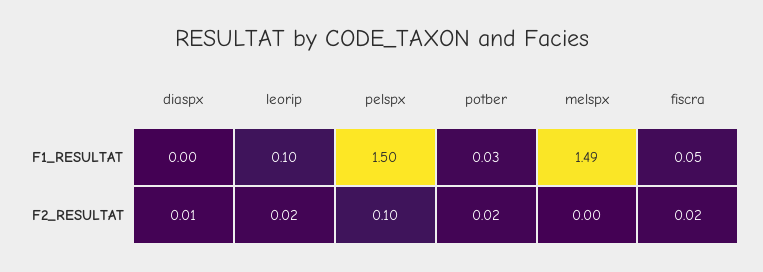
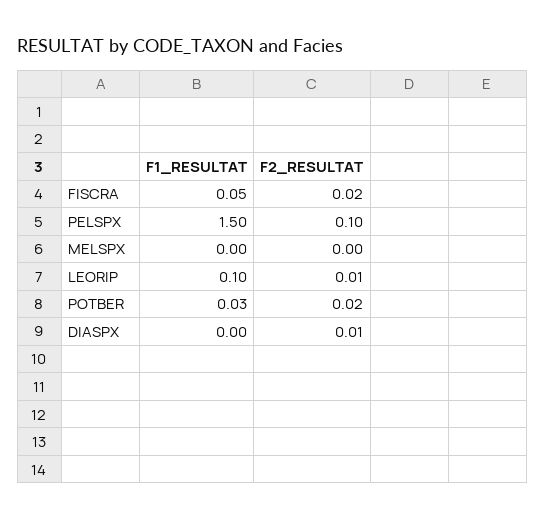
  {
    "diaspx": {
      "F1_RESULTAT": 0,
      "F2_RESULTAT": 0.01
    },
    "leorip": {
      "F1_RESULTAT": 0.1,
-     "F2_RESULTAT": 0.02
+     "F2_RESULTAT": 0.01
    },
    "pelspx": {
      "F1_RESULTAT": 1.5,
      "F2_RESULTAT": 0.1
    },
    "potber": {
      "F1_RESULTAT": 0.03,
      "F2_RESULTAT": 0.02
    },
    "melspx": {
-     "F1_RESULTAT": 1.49,
+     "F1_RESULTAT": 0,
      "F2_RESULTAT": 0
    },
    "fiscra": {
      "F1_RESULTAT": 0.05,
      "F2_RESULTAT": 0.02
    }
  }

